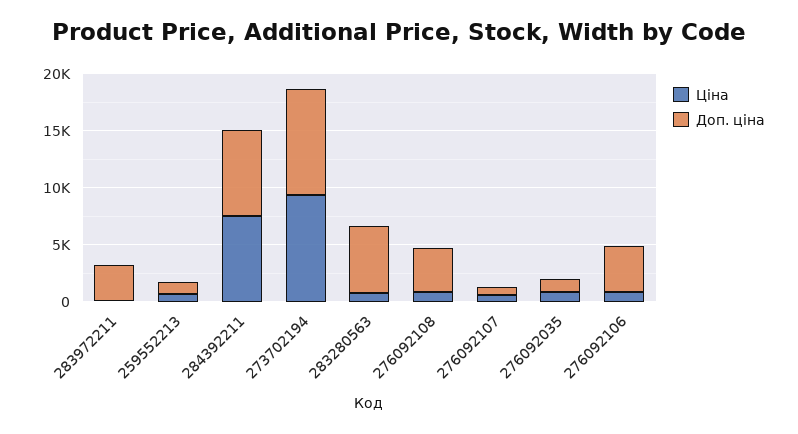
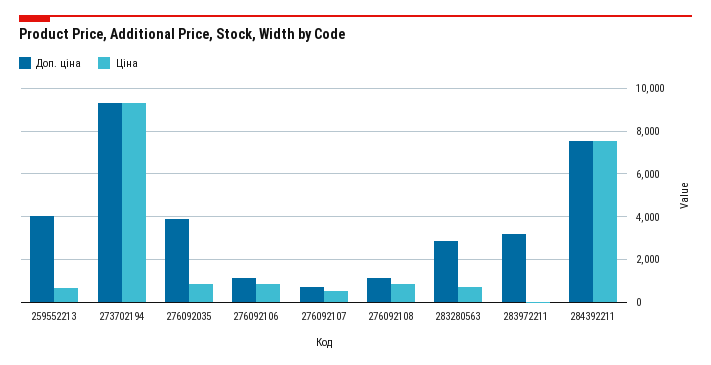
  {
    "Ціна": {
      "283972211": 0,
      "259552213": 500,
      "284392211": 7500,
      "273702194": 9500,
      "283280563": 500,
      "276092108": 1000,
      "276092107": 500,
      "276092035": 1000,
      "276092106": 1000
    },
    "Доп. ціна": {
      "283972211": 3000,
-     "259552213": 1000,
+     "259552213": 4000,
      "284392211": 7500,
      "273702194": 9500,
-     "283280563": 6000,
+     "283280563": 3000,
-     "276092108": 4000,
+     "276092108": 1000,
      "276092107": 500,
-     "276092035": 1000,
+     "276092035": 4000,
-     "276092106": 4000
+     "276092106": 1000
    }
  }

